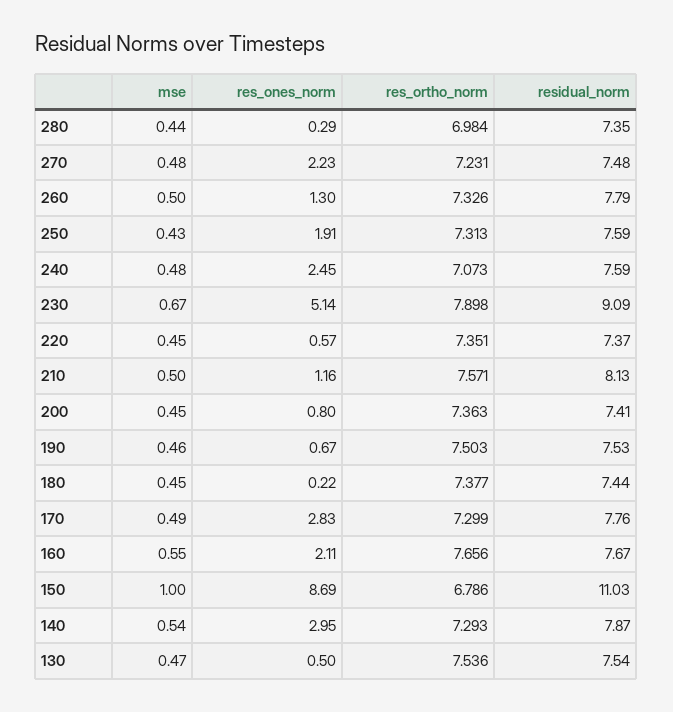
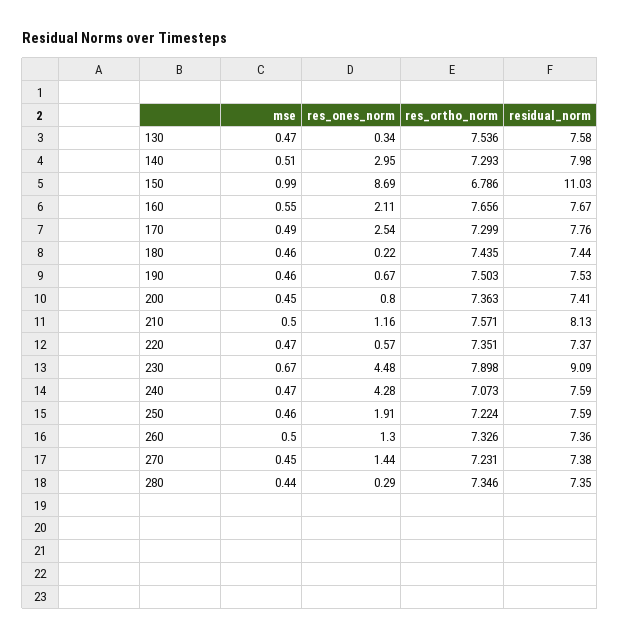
  {
    "mse": {
      "280": 0.44,
-     "270": 0.48,
+     "270": 0.45,
      "260": 0.5,
-     "250": 0.43,
+     "250": 0.46,
-     "240": 0.48,
+     "240": 0.47,
      "230": 0.67,
-     "220": 0.45,
+     "220": 0.47,
      "210": 0.5,
      "200": 0.45,
      "190": 0.46,
-     "180": 0.45,
+     "180": 0.46,
      "170": 0.49,
      "160": 0.55,
-     "150": 1,
+     "150": 0.99,
-     "140": 0.54,
+     "140": 0.51,
      "130": 0.47
    },
    "res_ones_norm": {
      "280": 0.29,
-     "270": 2.23,
+     "270": 1.44,
      "260": 1.3,
      "250": 1.91,
-     "240": 2.45,
+     "240": 4.28,
-     "230": 5.14,
+     "230": 4.48,
      "220": 0.57,
      "210": 1.16,
      "200": 0.8,
      "190": 0.67,
      "180": 0.22,
-     "170": 2.83,
+     "170": 2.54,
      "160": 2.11,
      "150": 8.69,
      "140": 2.95,
-     "130": 0.5
+     "130": 0.34
    },
    "res_ortho_norm": {
-     "280": 6.984,
+     "280": 7.346,
      "270": 7.231,
      "260": 7.326,
-     "250": 7.313,
+     "250": 7.224,
      "240": 7.073,
      "230": 7.898,
      "220": 7.351,
      "210": 7.571,
      "200": 7.363,
      "190": 7.503,
-     "180": 7.377,
+     "180": 7.435,
      "170": 7.299,
      "160": 7.656,
      "150": 6.786,
      "140": 7.293,
      "130": 7.536
    },
    "residual_norm": {
      "280": 7.35,
-     "270": 7.48,
+     "270": 7.38,
-     "260": 7.79,
+     "260": 7.36,
      "250": 7.59,
      "240": 7.59,
      "230": 9.09,
      "220": 7.37,
      "210": 8.13,
      "200": 7.41,
      "190": 7.53,
      "180": 7.44,
      "170": 7.76,
      "160": 7.67,
      "150": 11.03,
-     "140": 7.87,
+     "140": 7.98,
-     "130": 7.54
+     "130": 7.58
    }
  }

